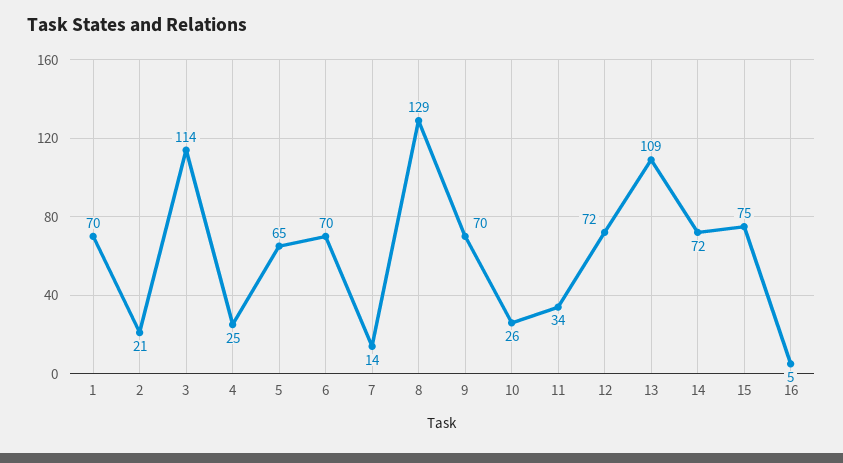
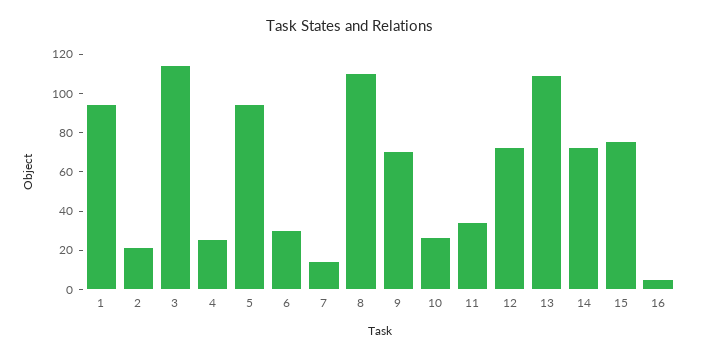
  {
-   "1": 70,
+   "1": 95,
    "2": 21,
    "3": 114,
    "4": 25,
-   "5": 65,
+   "5": 95,
-   "6": 70,
+   "6": 30,
    "7": 14,
-   "8": 129,
+   "8": 110,
    "9": 70,
    "10": 26,
    "11": 34,
    "12": 72,
    "13": 109,
    "14": 72,
    "15": 75,
    "16": 5
  }

